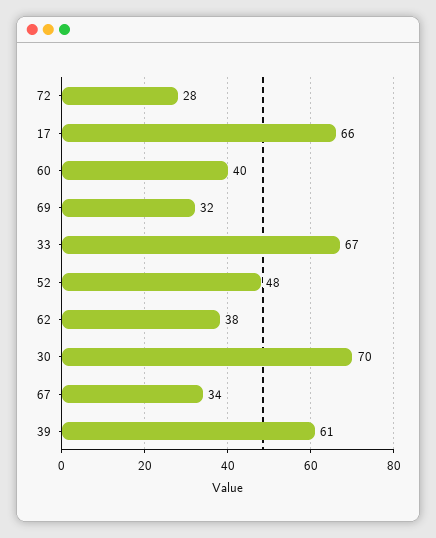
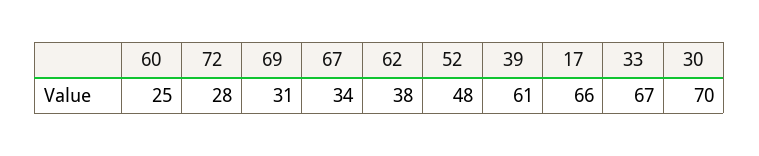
  {
    "72": 28,
    "17": 66,
-   "60": 40,
+   "60": 25,
-   "69": 32,
+   "69": 31,
    "33": 67,
    "52": 48,
    "62": 38,
    "30": 70,
    "67": 34,
    "39": 61
  }

